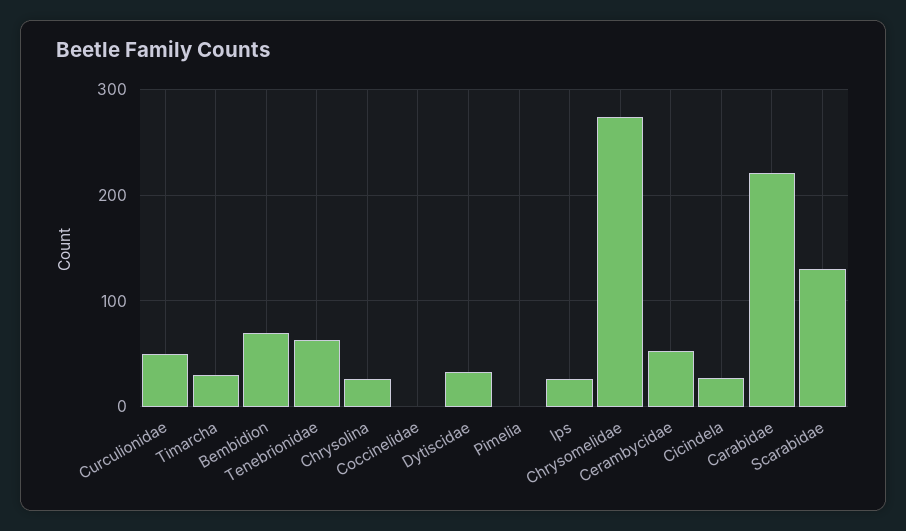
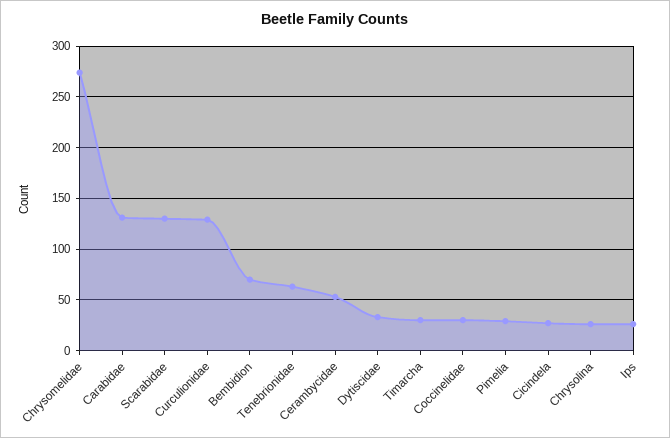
  {
-   "Curculionidae": 50,
+   "Curculionidae": 130,
    "Timarcha": 30,
    "Bembidion": 70,
    "Tenebrionidae": 60,
    "Chrysolina": 30,
-   "Coccinelidae": 0,
+   "Coccinelidae": 30,
    "Dytiscidae": 30,
-   "Pimelia": 0,
+   "Pimelia": 30,
    "Ips": 30,
    "Chrysomelidae": 270,
    "Cerambycidae": 50,
    "Cicindela": 30,
-   "Carabidae": 220,
+   "Carabidae": 130,
    "Scarabidae": 130
  }

